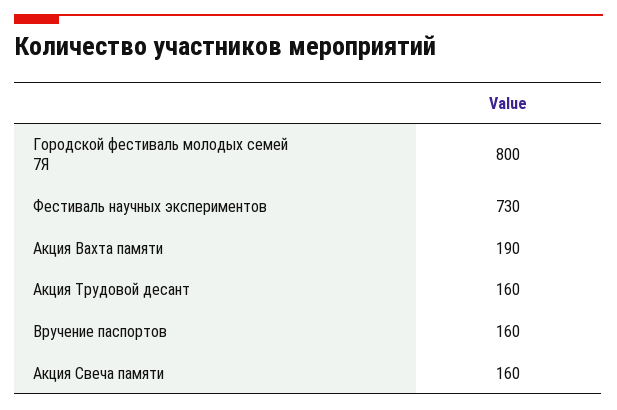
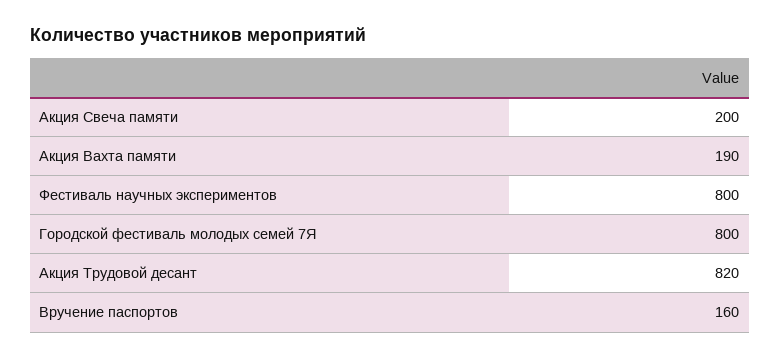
  {
    "Городской фестиваль молодых семей 7Я": 800,
-   "Фестиваль научных экспериментов": 730,
+   "Фестиваль научных экспериментов": 800,
    "Акция Вахта памяти": 190,
-   "Акция Трудовой десант": 160,
+   "Акция Трудовой десант": 820,
    "Вручение паспортов": 160,
-   "Акция Свеча памяти": 160
+   "Акция Свеча памяти": 200
  }

